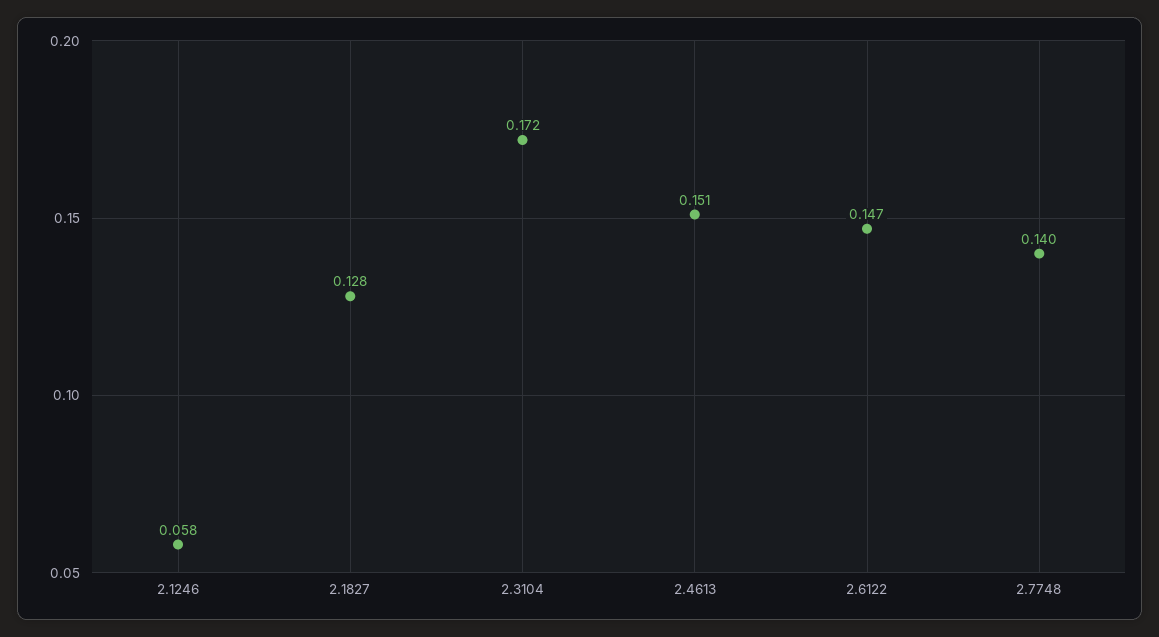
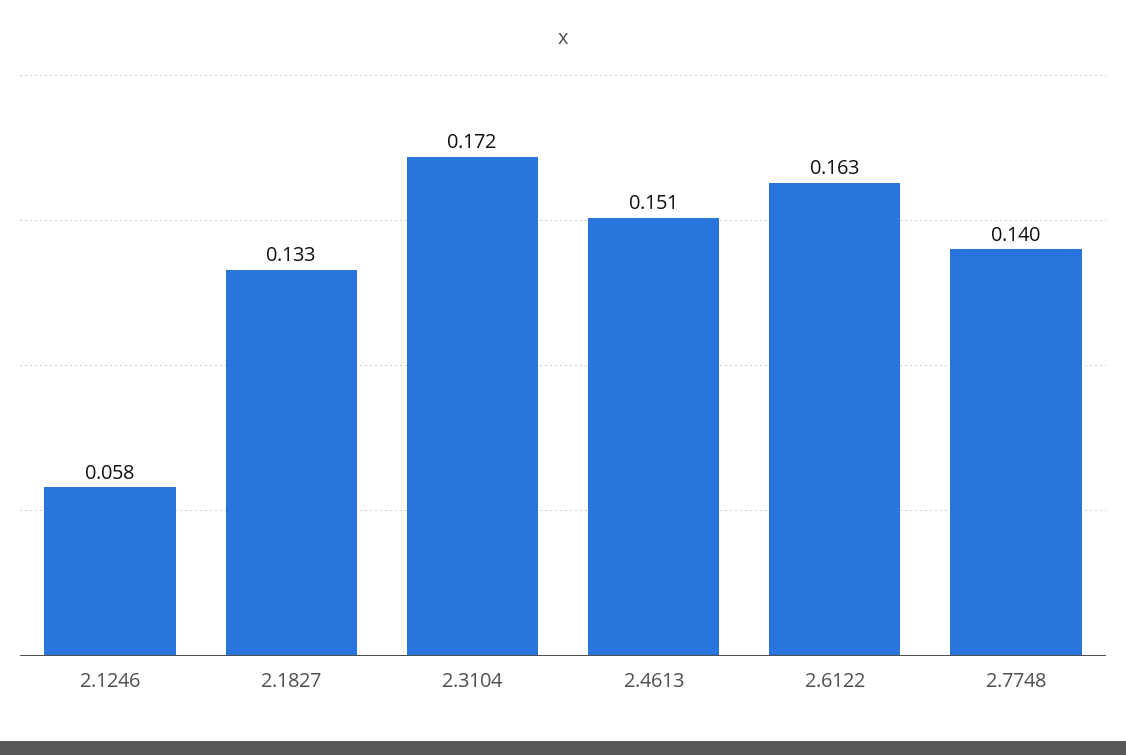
  {
    "2.1246": 0.058,
-   "2.1827": 0.128,
+   "2.1827": 0.133,
    "2.3104": 0.172,
    "2.4613": 0.151,
-   "2.6122": 0.147,
+   "2.6122": 0.163,
    "2.7748": 0.14
  }

